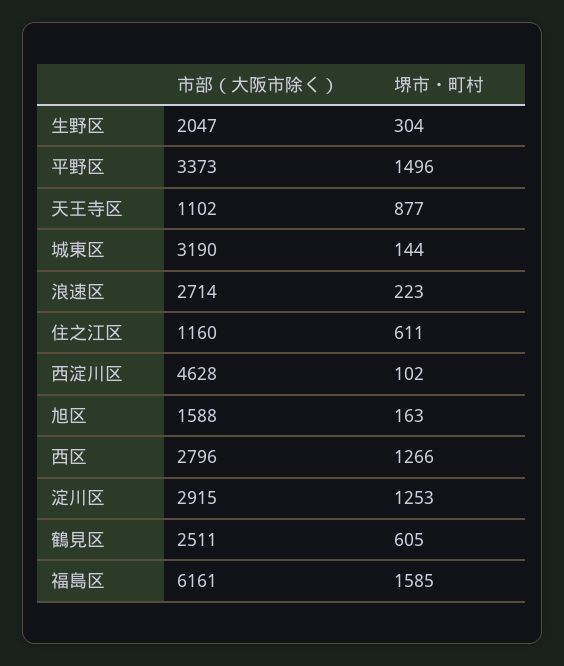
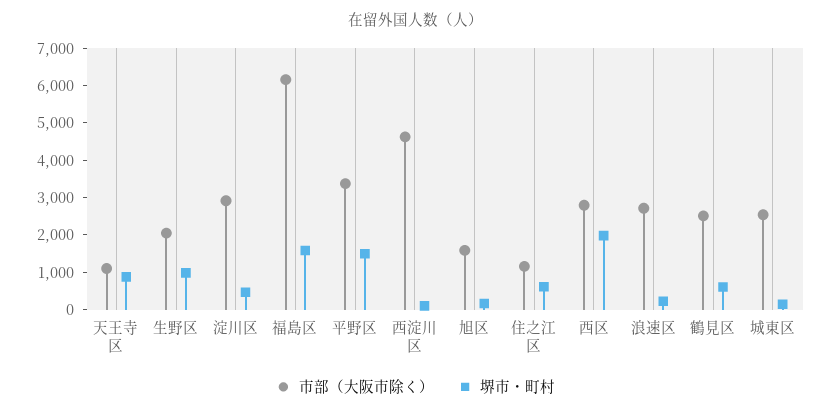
  {
    "市部（大阪市除く）": {
      "生野区": 2047,
      "平野区": 3373,
      "天王寺区": 1102,
-     "城東区": 3190,
+     "城東区": 2500,
      "浪速区": 2714,
      "住之江区": 1160,
      "西淀川区": 4628,
      "旭区": 1588,
      "西区": 2796,
      "淀川区": 2915,
      "鶴見区": 2511,
      "福島区": 6161
    },
    "堺市・町村": {
-     "生野区": 304,
+     "生野区": 1000,
      "平野区": 1496,
      "天王寺区": 877,
      "城東区": 144,
      "浪速区": 223,
      "住之江区": 611,
      "西淀川区": 102,
      "旭区": 163,
-     "西区": 1266,
+     "西区": 2000,
-     "淀川区": 1253,
+     "淀川区": 500,
      "鶴見区": 605,
      "福島区": 1585
    }
  }

